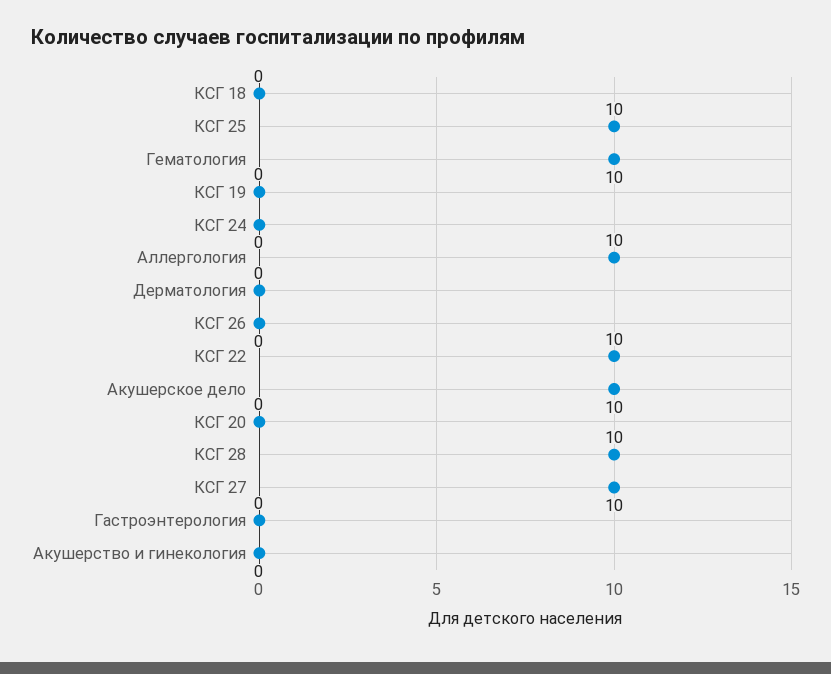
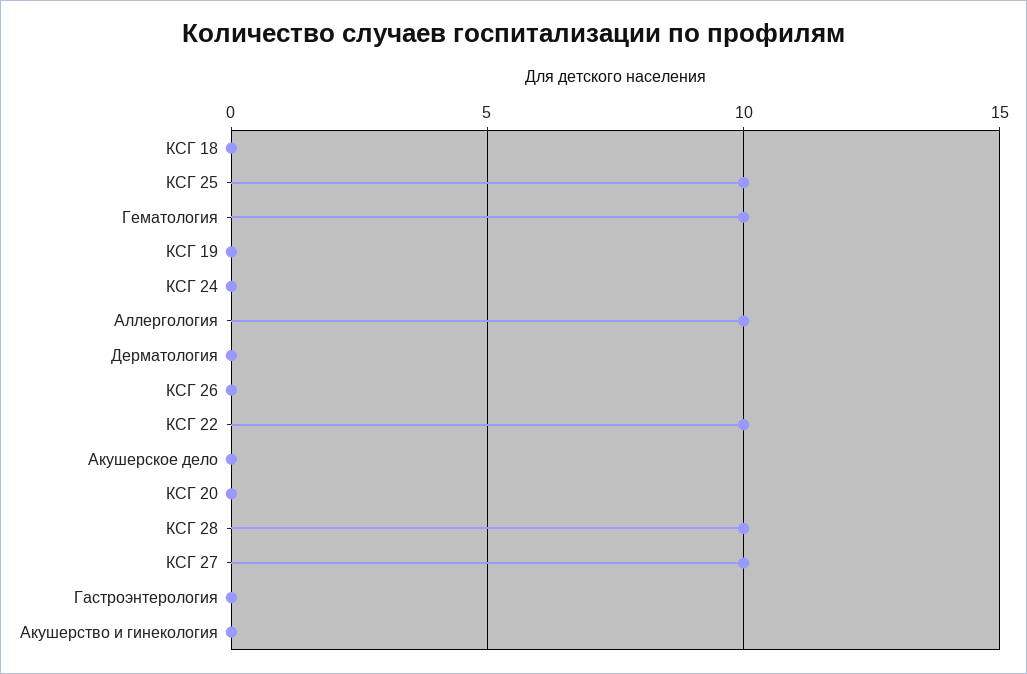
  {
    "КСГ 18": 0,
    "КСГ 25": 10,
    "Гематология": 10,
    "КСГ 19": 0,
    "КСГ 24": 0,
    "Аллергология": 10,
    "Дерматология": 0,
    "КСГ 26": 0,
    "КСГ 22": 10,
-   "Акушерское дело": 10,
+   "Акушерское дело": 0,
    "КСГ 20": 0,
    "КСГ 28": 10,
    "КСГ 27": 10,
    "Гастроэнтерология": 0,
    "Акушерство и гинекология": 0
  }

